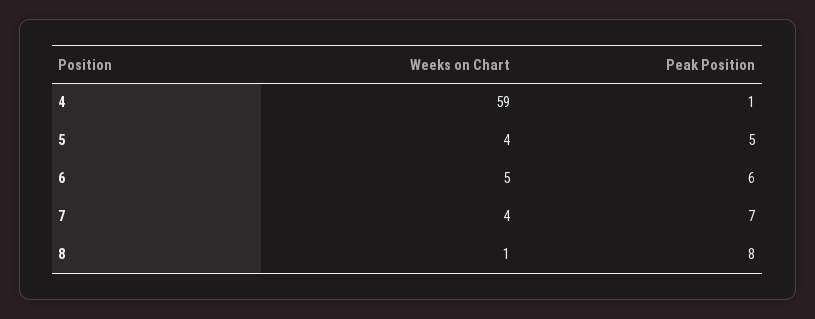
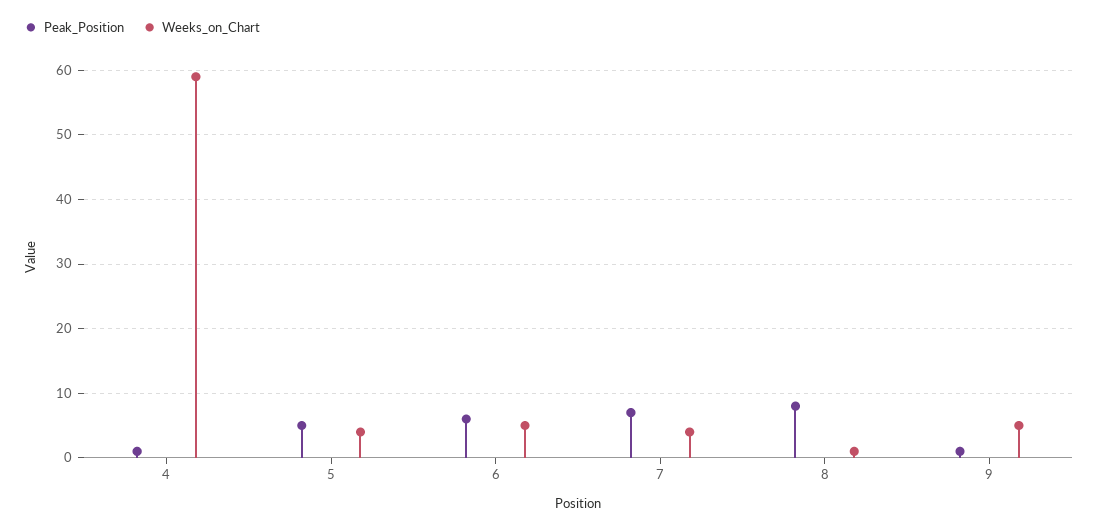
  {
    "Weeks on Chart": {
      "4": 59,
      "5": 4,
      "6": 5,
      "7": 4,
-     "8": 1
+     "8": 1,
+     "9": 5
    },
    "Peak Position": {
      "4": 1,
      "5": 5,
      "6": 6,
      "7": 7,
-     "8": 8
+     "8": 8,
+     "9": 1
    }
  }

